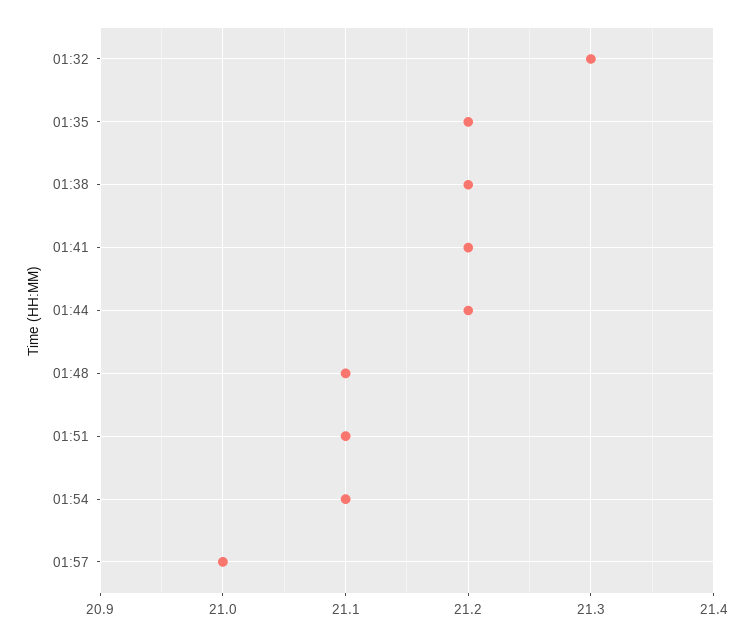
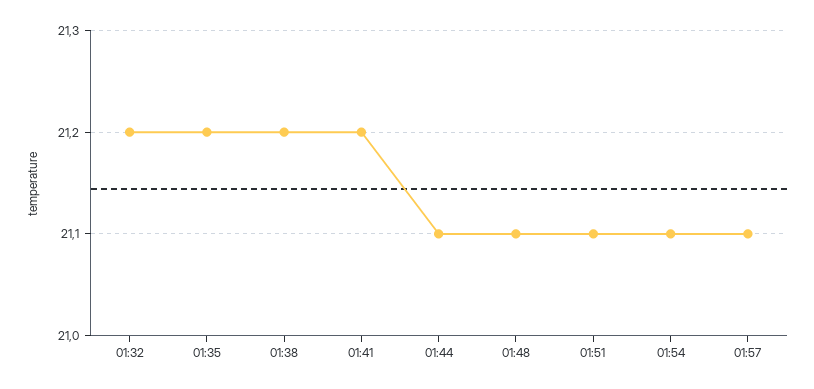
  {
-   "01:32": 21.3,
+   "01:32": 21.2,
    "01:35": 21.2,
    "01:38": 21.2,
    "01:41": 21.2,
-   "01:44": 21.2,
+   "01:44": 21.1,
    "01:48": 21.1,
    "01:51": 21.1,
    "01:54": 21.1,
-   "01:57": 21
+   "01:57": 21.1
  }

